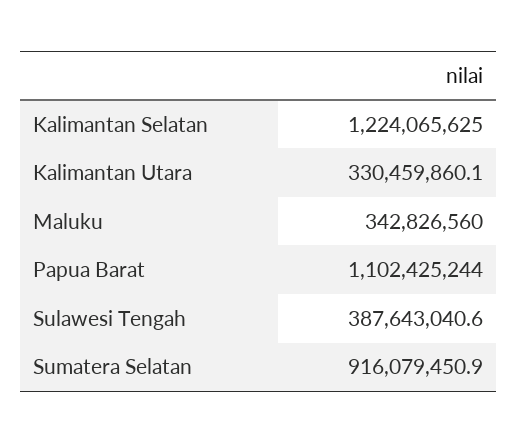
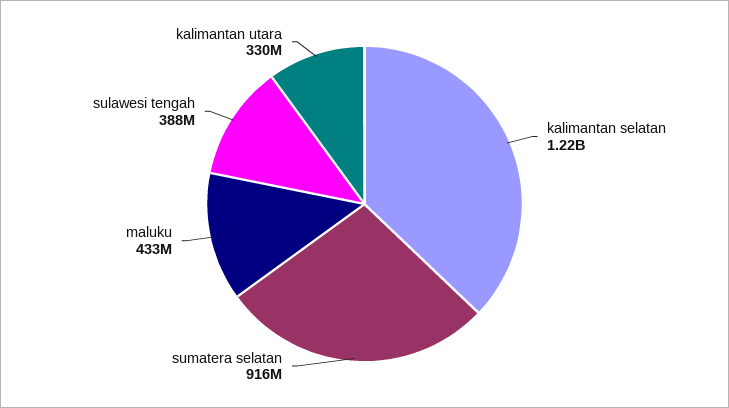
  {
    "Kalimantan Selatan": 1224065625,
    "Kalimantan Utara": 330459860.1,
-   "Maluku": 342826560,
+   "Maluku": 433000000,
-   "Papua Barat": 1102425244,
    "Sulawesi Tengah": 387643040.6,
    "Sumatera Selatan": 916079450.9
  }

